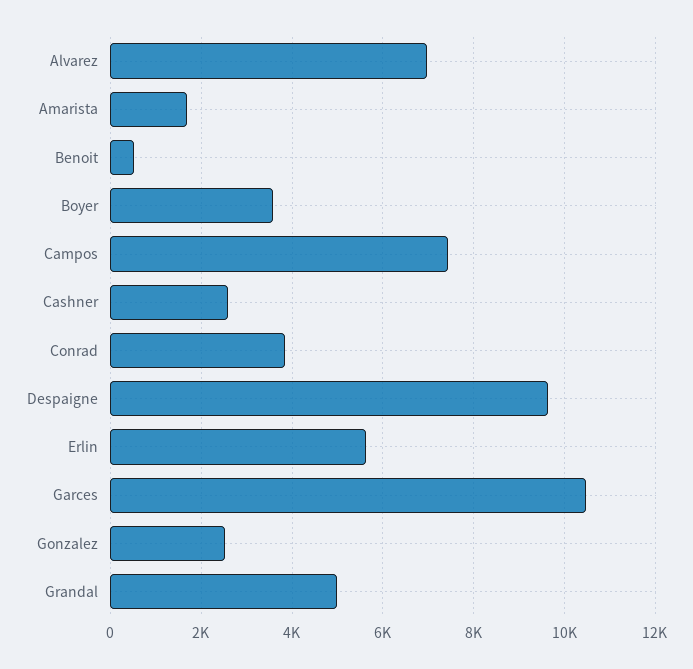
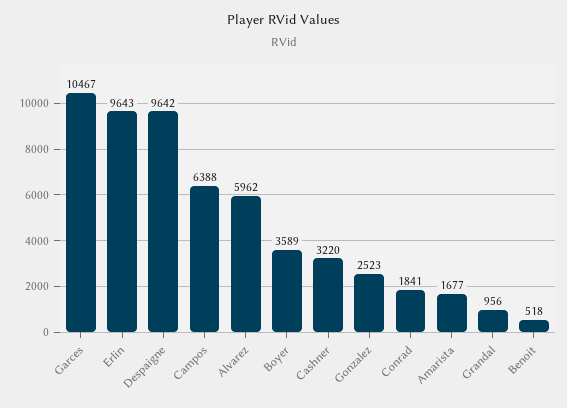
  {
-   "Alvarez": 7000,
+   "Alvarez": 5962,
    "Amarista": 1677,
    "Benoit": 518,
    "Boyer": 3589,
-   "Campos": 7400,
+   "Campos": 6388,
-   "Cashner": 2600,
+   "Cashner": 3220,
-   "Conrad": 3800,
+   "Conrad": 1841,
    "Despaigne": 9642,
-   "Erlin": 5600,
+   "Erlin": 9643,
    "Garces": 10467,
    "Gonzalez": 2523,
-   "Grandal": 5000
+   "Grandal": 956
  }

